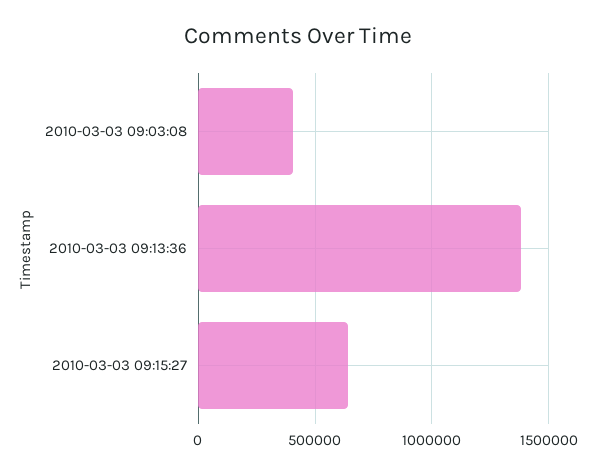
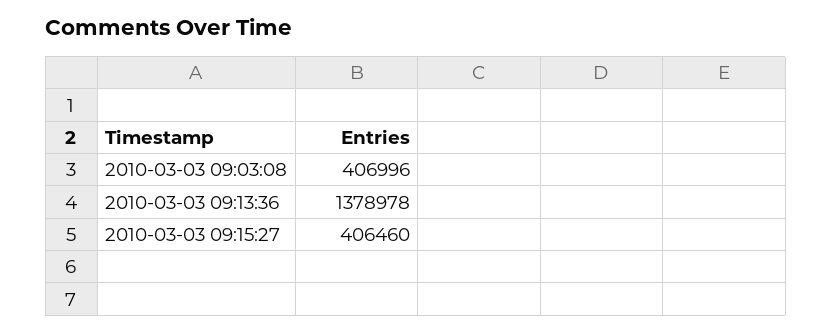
  {
    "2010-03-03 09:03:08": 406996,
    "2010-03-03 09:13:36": 1378978,
-   "2010-03-03 09:15:27": 650000
+   "2010-03-03 09:15:27": 406460
  }

